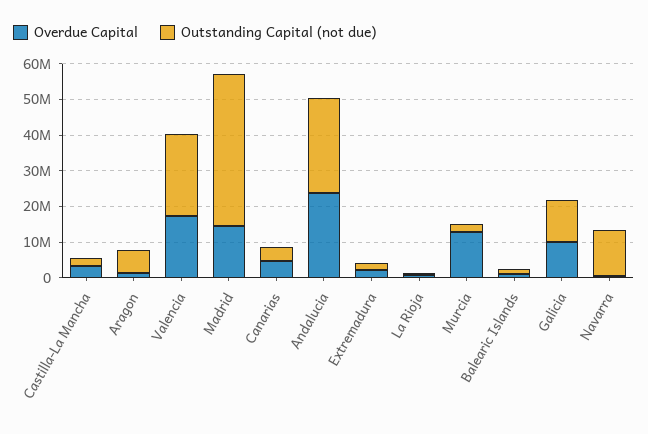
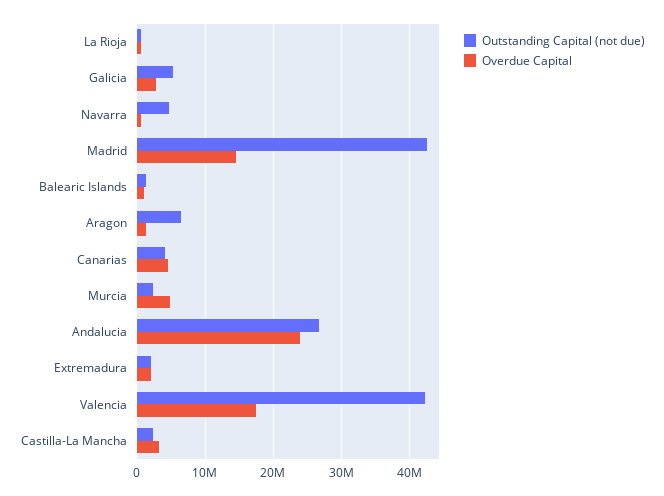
  {
    "Overdue Capital": {
      "Castilla-La Mancha": 3000000,
      "Aragon": 1000000,
      "Valencia": 17000000,
      "Madrid": 15000000,
      "Canarias": 5000000,
      "Andalucia": 24000000,
      "Extremadura": 2000000,
      "La Rioja": 1000000,
-     "Murcia": 12500000,
+     "Murcia": 5000000,
      "Balearic Islands": 1000000,
-     "Galicia": 10000000,
+     "Galicia": 3000000,
      "Navarra": 1000000
    },
    "Outstanding Capital (not due)": {
      "Castilla-La Mancha": 2000000,
      "Aragon": 7000000,
-     "Valencia": 22500000,
+     "Valencia": 42000000,
      "Madrid": 43000000,
      "Canarias": 4000000,
      "Andalucia": 27000000,
      "Extremadura": 2000000,
      "La Rioja": 1000000,
      "Murcia": 2000000,
      "Balearic Islands": 1000000,
-     "Galicia": 12500000,
+     "Galicia": 5000000,
-     "Navarra": 12500000
+     "Navarra": 5000000
    }
  }

